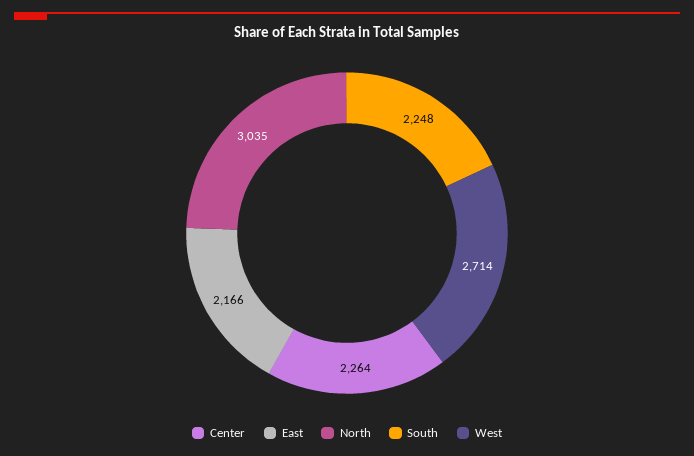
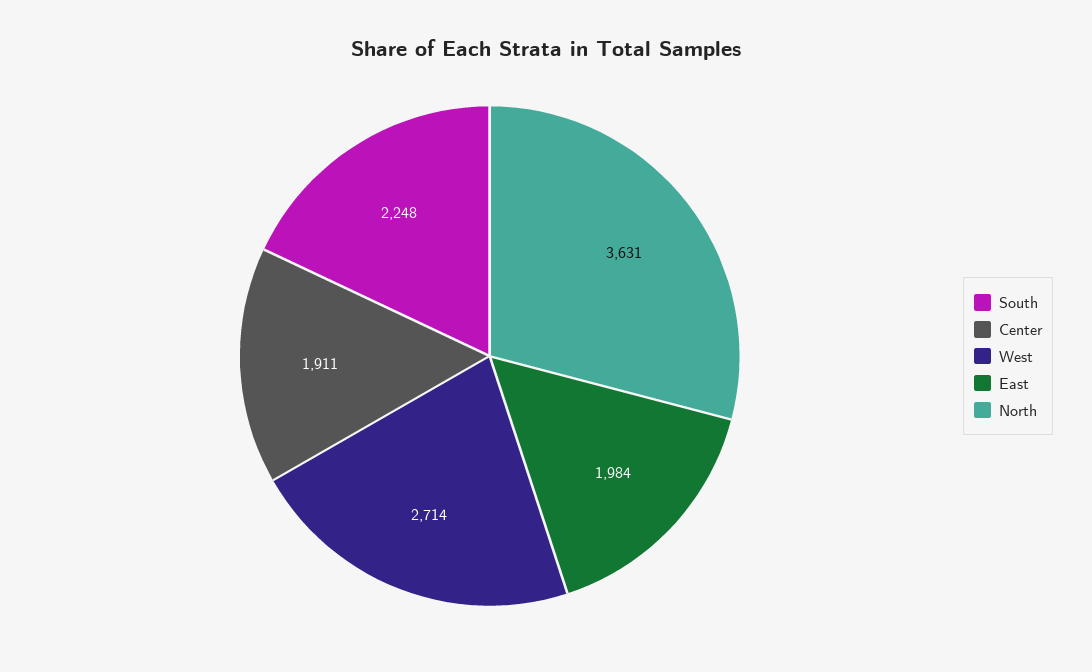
  {
-   "Center": 2264,
+   "Center": 1911,
-   "East": 2166,
+   "East": 1984,
-   "North": 3035,
+   "North": 3631,
    "South": 2248,
    "West": 2714
  }

